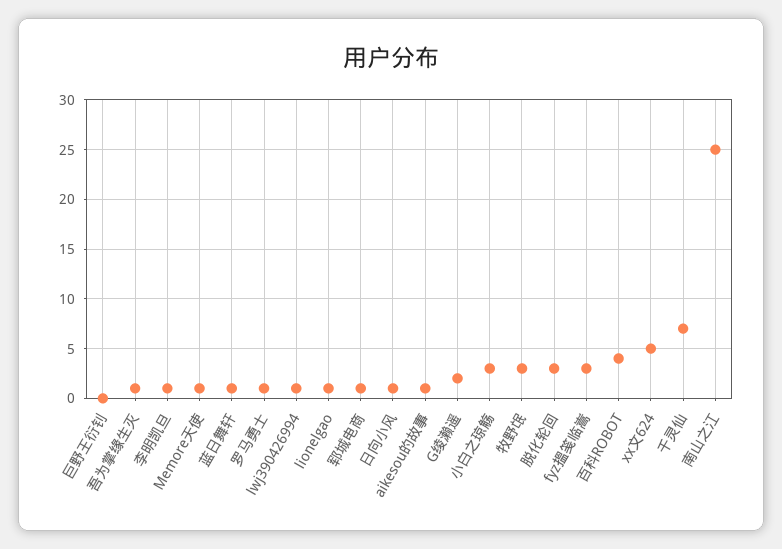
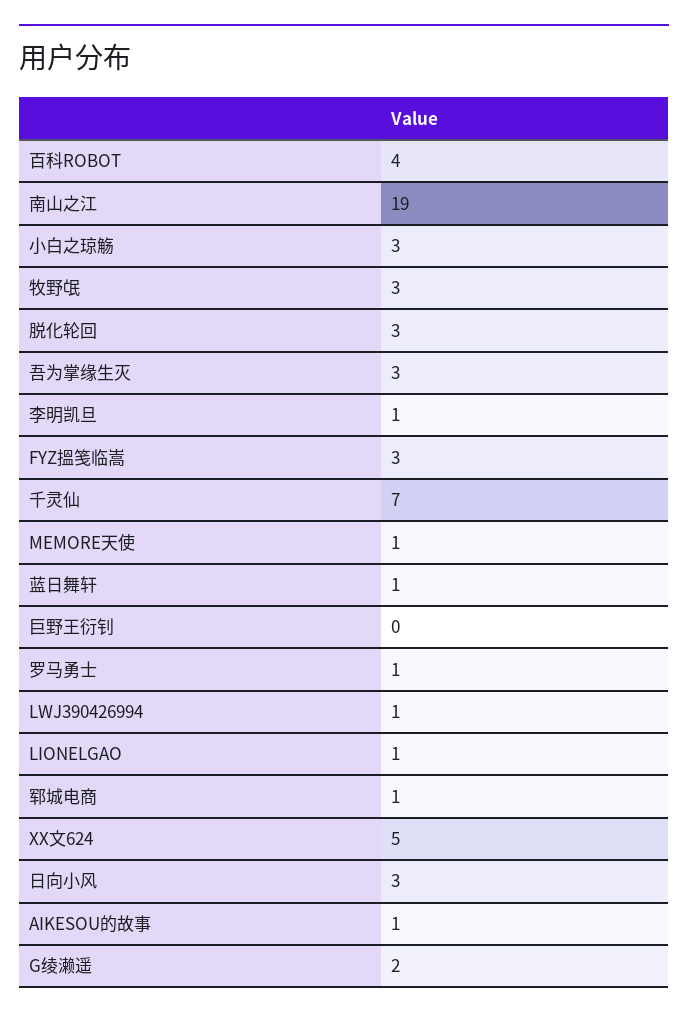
  {
    "巨野王衍钊": 0,
-   "吾为掌缘生灭": 1,
+   "吾为掌缘生灭": 3,
    "李明凯旦": 1,
    "Memore天使": 1,
    "蓝日舞轩": 1,
    "罗马勇士": 1,
    "lwj390426994": 1,
    "lionelgao": 1,
    "郓城电商": 1,
-   "日向小风": 1,
+   "日向小风": 3,
    "aikesou的故事": 1,
    "G绫濑遥": 2,
    "小白之琼觞": 3,
    "牧野氓": 3,
    "脱化轮回": 3,
    "fyz搵笺临嵩": 3,
    "百科ROBOT": 4,
    "xx文624": 5,
    "千灵仙": 7,
-   "南山之江": 25
+   "南山之江": 19
  }

